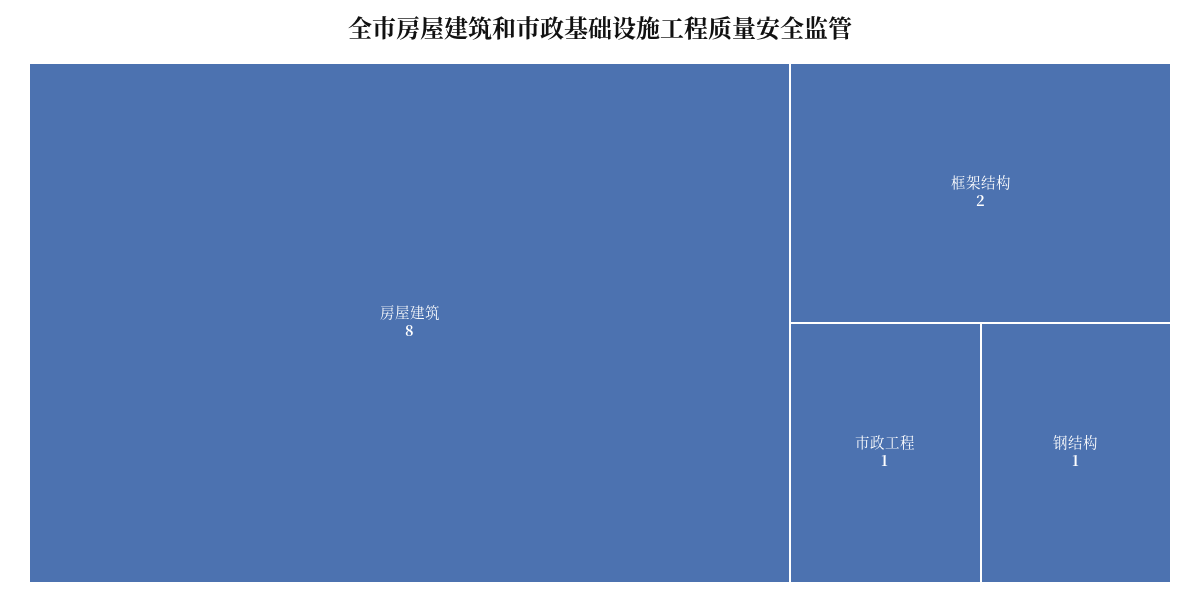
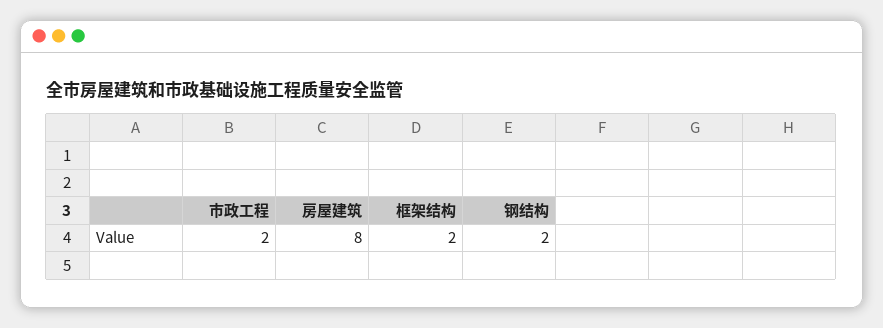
  {
    "房屋建筑": 8,
    "框架结构": 2,
-   "市政工程": 1,
+   "市政工程": 2,
-   "钢结构": 1
+   "钢结构": 2
  }

